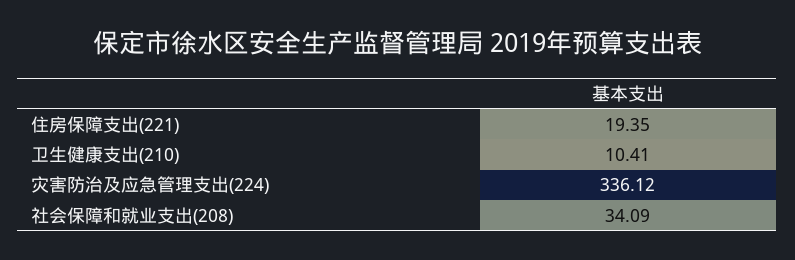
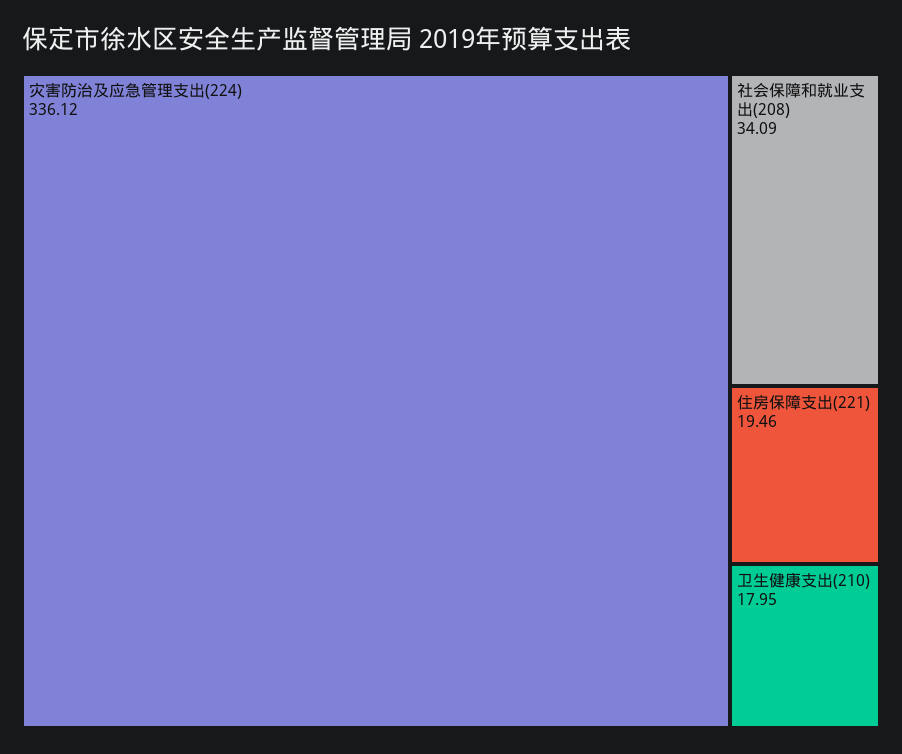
  {
-   "住房保障支出(221)": 19.35,
+   "住房保障支出(221)": 19.46,
-   "卫生健康支出(210)": 10.41,
+   "卫生健康支出(210)": 17.95,
    "灾害防治及应急管理支出(224)": 336.12,
    "社会保障和就业支出(208)": 34.09
  }

